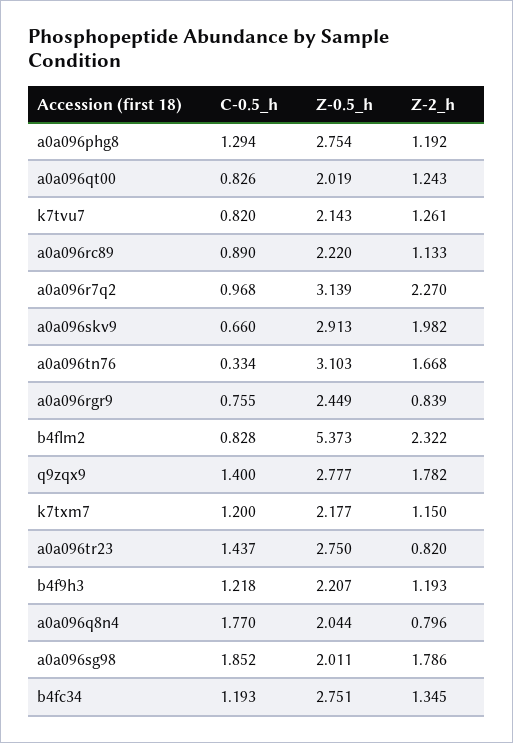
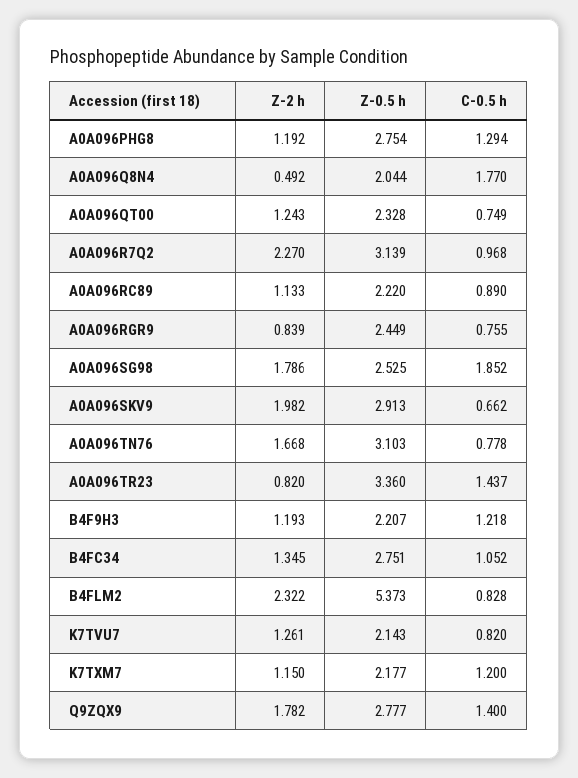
  {
    "C-0.5_h": {
      "a0a096phg8": 1.294,
-     "a0a096qt00": 0.826,
+     "a0a096qt00": 0.749,
      "k7tvu7": 0.82,
      "a0a096rc89": 0.89,
      "a0a096r7q2": 0.968,
-     "a0a096skv9": 0.66,
+     "a0a096skv9": 0.662,
-     "a0a096tn76": 0.334,
+     "a0a096tn76": 0.778,
      "a0a096rgr9": 0.755,
      "b4flm2": 0.828,
      "q9zqx9": 1.4,
      "k7txm7": 1.2,
      "a0a096tr23": 1.437,
      "b4f9h3": 1.218,
      "a0a096q8n4": 1.77,
      "a0a096sg98": 1.852,
-     "b4fc34": 1.193
+     "b4fc34": 1.052
    },
    "Z-0.5_h": {
      "a0a096phg8": 2.754,
-     "a0a096qt00": 2.019,
+     "a0a096qt00": 2.328,
      "k7tvu7": 2.143,
      "a0a096rc89": 2.22,
      "a0a096r7q2": 3.139,
      "a0a096skv9": 2.913,
      "a0a096tn76": 3.103,
      "a0a096rgr9": 2.449,
      "b4flm2": 5.373,
      "q9zqx9": 2.777,
      "k7txm7": 2.177,
-     "a0a096tr23": 2.75,
+     "a0a096tr23": 3.36,
      "b4f9h3": 2.207,
      "a0a096q8n4": 2.044,
-     "a0a096sg98": 2.011,
+     "a0a096sg98": 2.525,
      "b4fc34": 2.751
    },
    "Z-2_h": {
      "a0a096phg8": 1.192,
      "a0a096qt00": 1.243,
      "k7tvu7": 1.261,
      "a0a096rc89": 1.133,
      "a0a096r7q2": 2.27,
      "a0a096skv9": 1.982,
      "a0a096tn76": 1.668,
      "a0a096rgr9": 0.839,
      "b4flm2": 2.322,
      "q9zqx9": 1.782,
      "k7txm7": 1.15,
      "a0a096tr23": 0.82,
      "b4f9h3": 1.193,
-     "a0a096q8n4": 0.796,
+     "a0a096q8n4": 0.492,
      "a0a096sg98": 1.786,
      "b4fc34": 1.345
    }
  }

